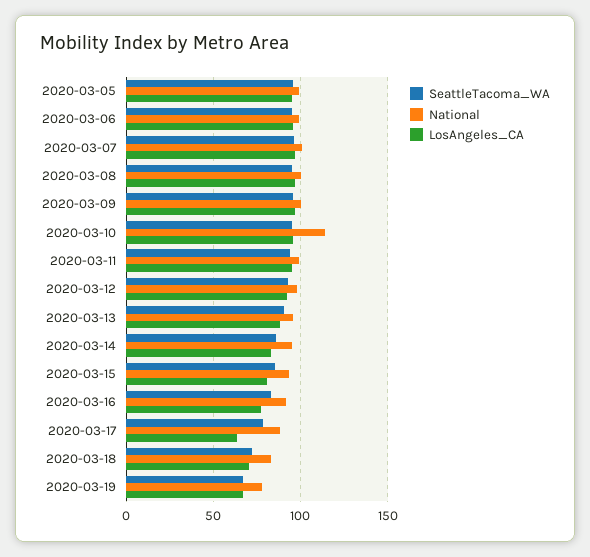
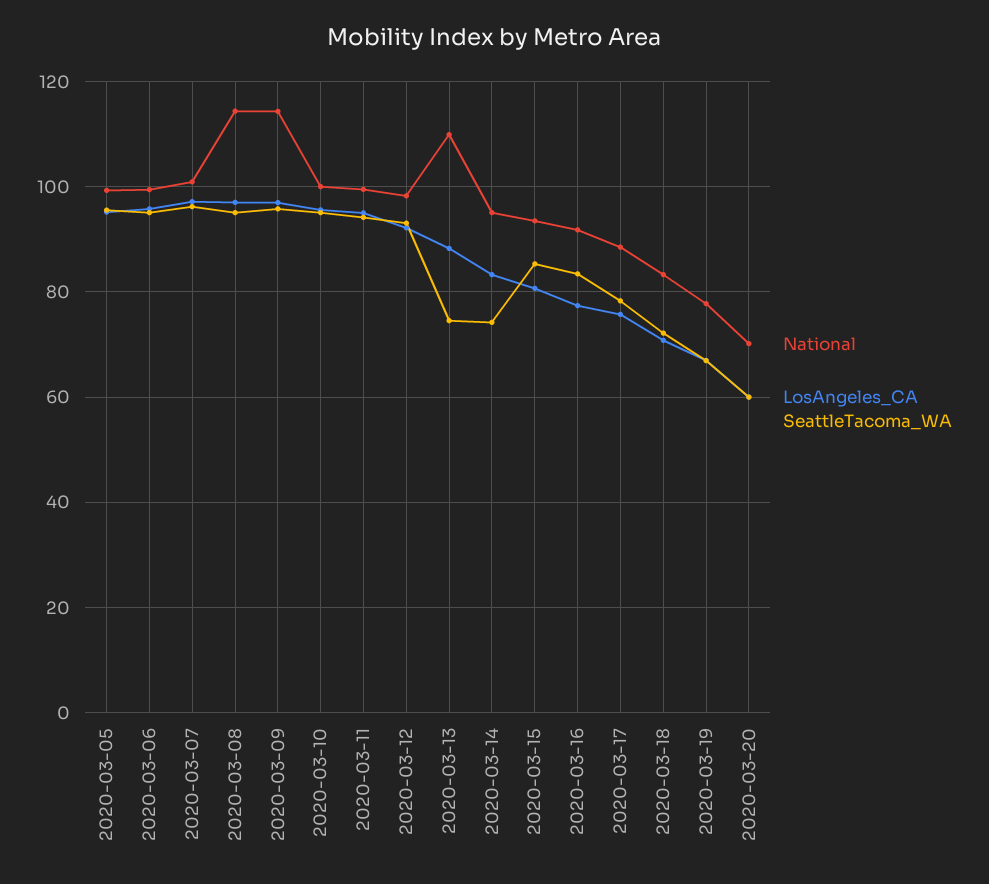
  {
    "SeattleTacoma_WA": {
      "2020-03-05": 96,
      "2020-03-06": 96,
      "2020-03-07": 96,
      "2020-03-08": 96,
      "2020-03-09": 96,
      "2020-03-10": 96,
      "2020-03-11": 94,
      "2020-03-12": 94,
-     "2020-03-13": 90,
+     "2020-03-13": 74,
-     "2020-03-14": 85,
+     "2020-03-14": 74,
      "2020-03-15": 86,
      "2020-03-16": 84,
      "2020-03-17": 78,
      "2020-03-18": 72,
-     "2020-03-19": 66
+     "2020-03-19": 66,
+     "2020-03-20": 60
    },
    "National": {
      "2020-03-05": 100,
      "2020-03-06": 100,
      "2020-03-07": 100,
-     "2020-03-08": 100,
+     "2020-03-08": 114,
-     "2020-03-09": 100,
+     "2020-03-09": 114,
-     "2020-03-10": 115,
+     "2020-03-10": 100,
      "2020-03-11": 100,
      "2020-03-12": 98,
-     "2020-03-13": 95,
+     "2020-03-13": 110,
      "2020-03-14": 96,
      "2020-03-15": 94,
      "2020-03-16": 92,
      "2020-03-17": 88,
      "2020-03-18": 84,
-     "2020-03-19": 78
+     "2020-03-19": 78,
+     "2020-03-20": 70
    },
    "LosAngeles_CA": {
      "2020-03-05": 96,
      "2020-03-06": 96,
      "2020-03-07": 98,
      "2020-03-08": 96,
      "2020-03-09": 96,
      "2020-03-10": 96,
      "2020-03-11": 94,
      "2020-03-12": 92,
      "2020-03-13": 88,
      "2020-03-14": 84,
      "2020-03-15": 80,
      "2020-03-16": 78,
-     "2020-03-17": 65,
+     "2020-03-17": 76,
      "2020-03-18": 70,
-     "2020-03-19": 66
+     "2020-03-19": 66,
+     "2020-03-20": 60
    }
  }

